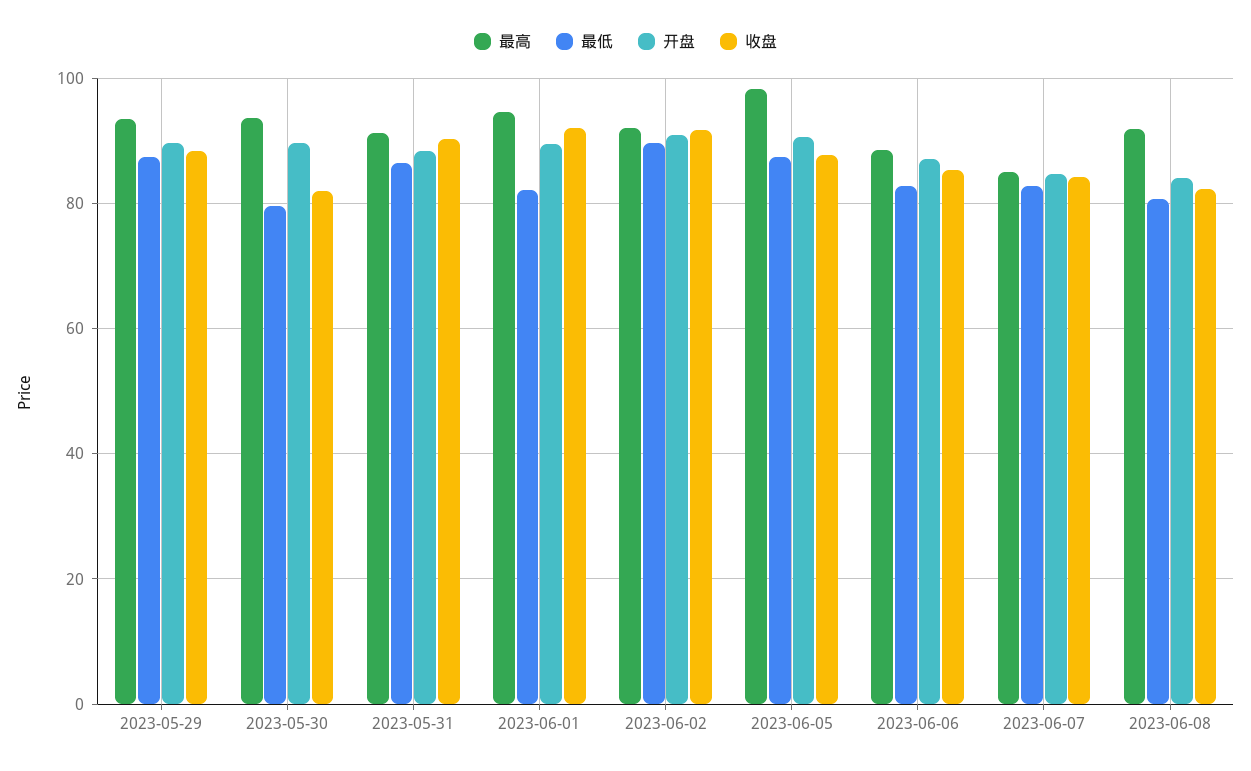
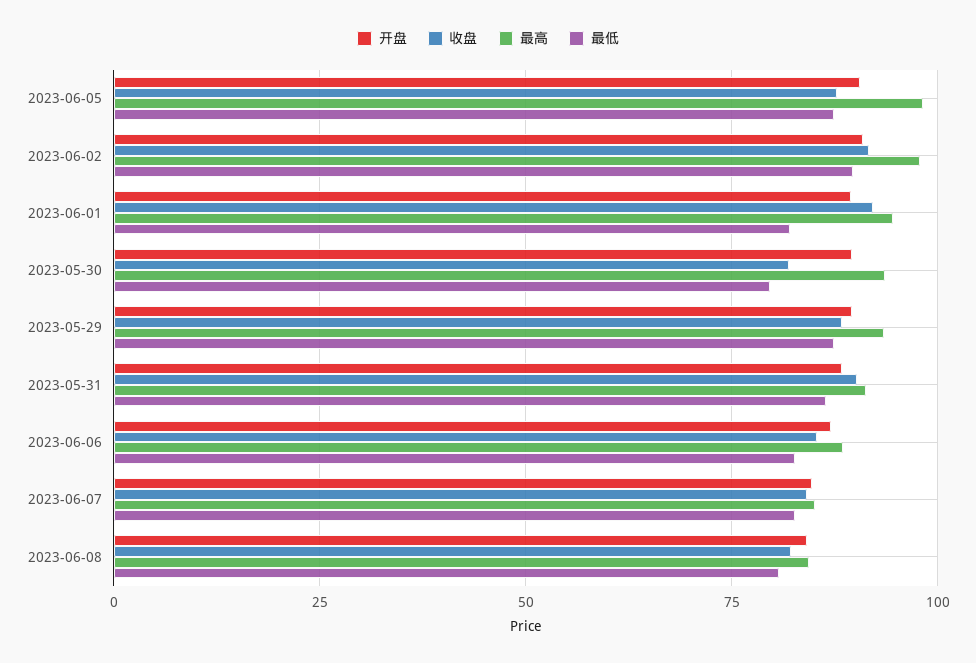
  {
    "最高": {
      "2023-05-29": 94,
      "2023-05-30": 94,
      "2023-05-31": 92,
      "2023-06-01": 94,
-     "2023-06-02": 92,
+     "2023-06-02": 97.5,
      "2023-06-05": 98,
      "2023-06-06": 88,
      "2023-06-07": 86,
-     "2023-06-08": 92
+     "2023-06-08": 85
    },
    "最低": {
      "2023-05-29": 88,
      "2023-05-30": 80,
      "2023-05-31": 86,
      "2023-06-01": 82,
      "2023-06-02": 90,
      "2023-06-05": 88,
      "2023-06-06": 82,
      "2023-06-07": 82,
      "2023-06-08": 80
    },
    "开盘": {
      "2023-05-29": 90,
      "2023-05-30": 90,
      "2023-05-31": 88,
      "2023-06-01": 90,
      "2023-06-02": 90,
      "2023-06-05": 90,
      "2023-06-06": 88,
      "2023-06-07": 84,
      "2023-06-08": 84
    },
    "收盘": {
      "2023-05-29": 88,
      "2023-05-30": 82,
      "2023-05-31": 90,
      "2023-06-01": 92,
      "2023-06-02": 92,
      "2023-06-05": 88,
      "2023-06-06": 86,
      "2023-06-07": 84,
      "2023-06-08": 82
    }
  }

